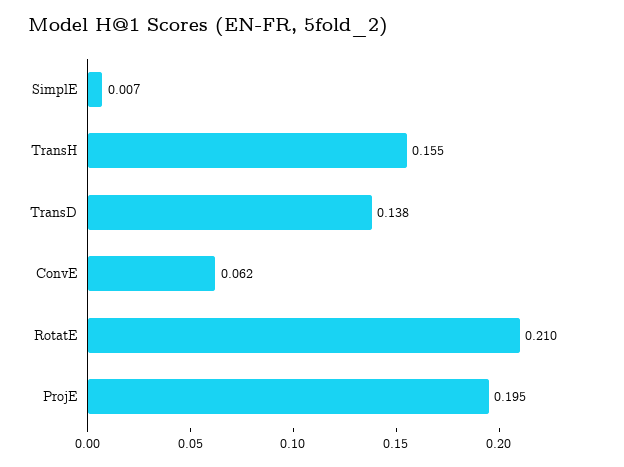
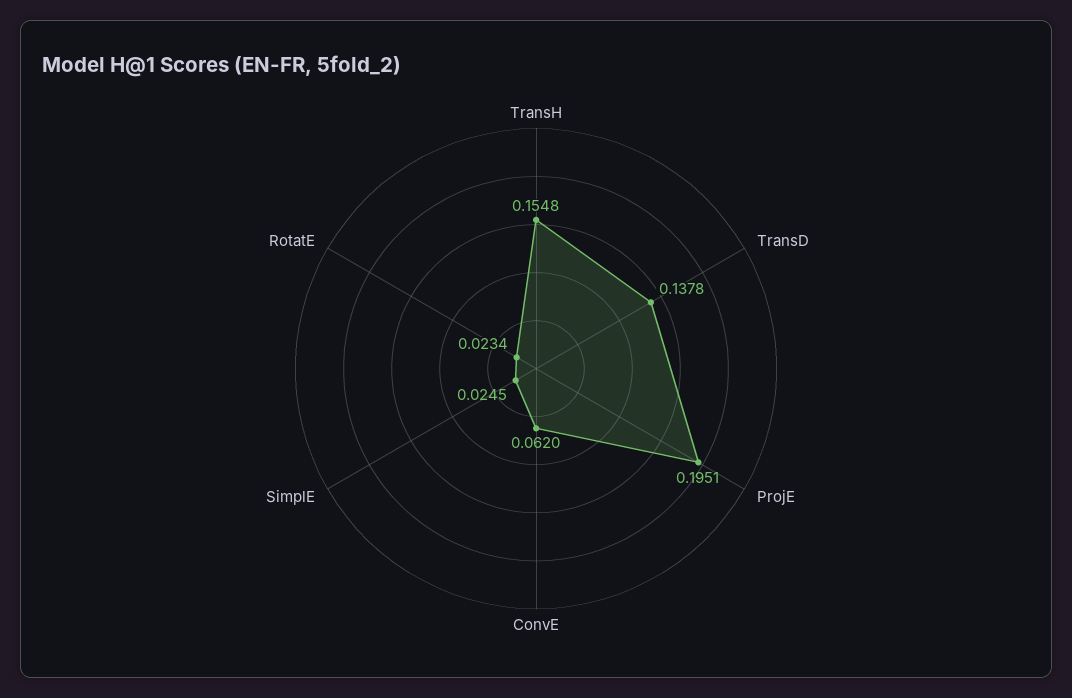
  {
-   "SimplE": 0.007,
+   "SimplE": 0.0245,
    "TransH": 0.1548,
    "TransD": 0.1378,
    "ConvE": 0.062,
-   "RotatE": 0.21,
+   "RotatE": 0.0234,
    "ProjE": 0.1951
  }

